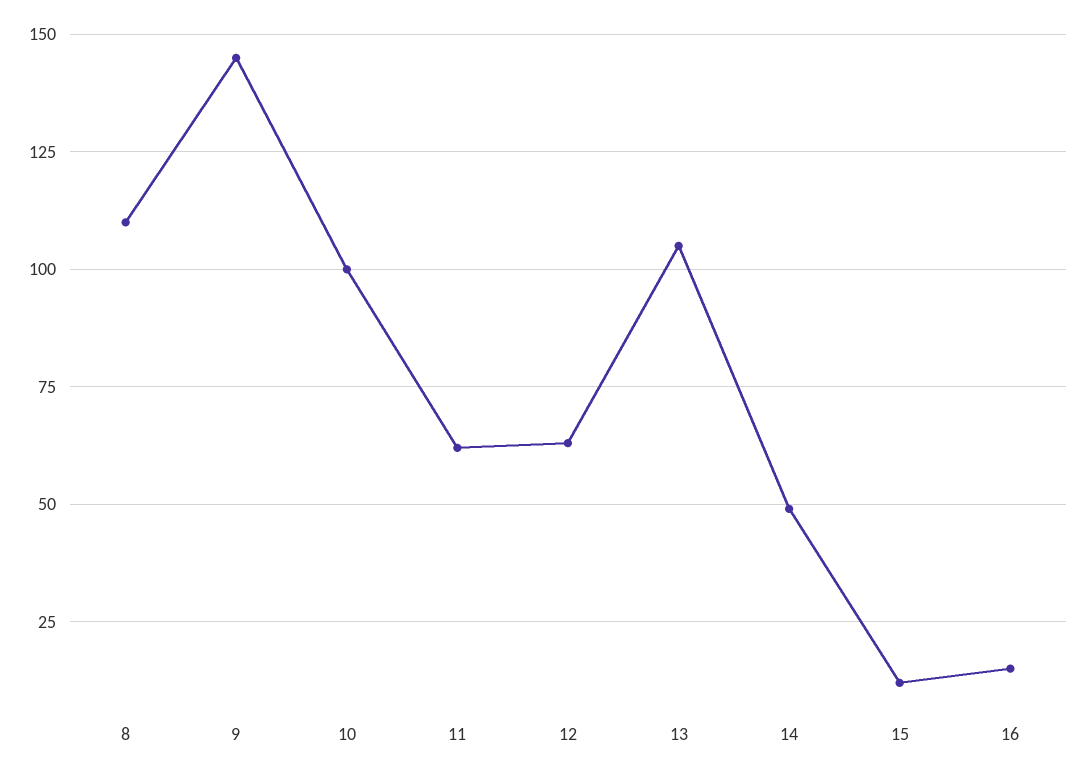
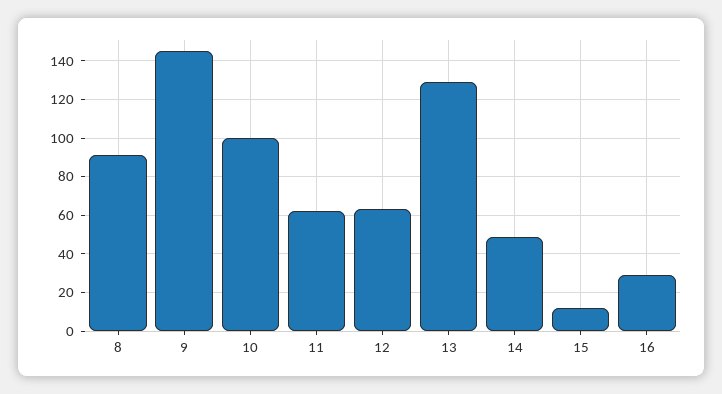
  {
-   "8": 110,
+   "8": 90,
    "9": 145,
    "10": 100,
    "11": 60,
    "12": 65,
-   "13": 105,
+   "13": 130,
    "14": 50,
    "15": 10,
-   "16": 15
+   "16": 30
  }

